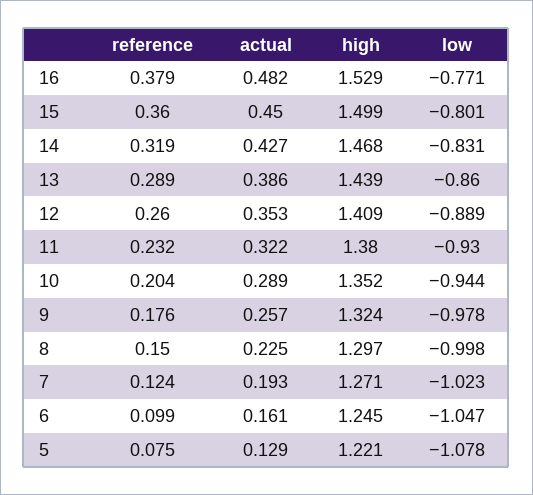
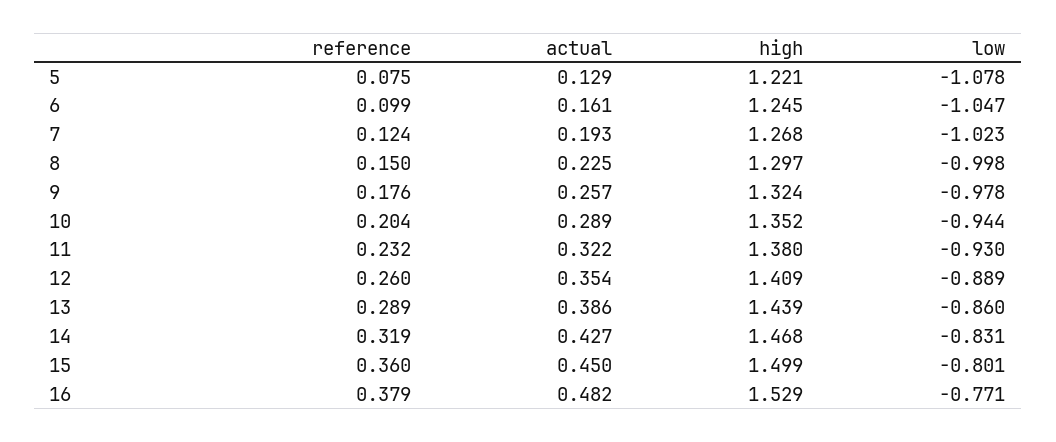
  {
    "reference": {
      "16": 0.379,
      "15": 0.36,
      "14": 0.319,
      "13": 0.289,
      "12": 0.26,
      "11": 0.232,
      "10": 0.204,
      "9": 0.176,
      "8": 0.15,
      "7": 0.124,
      "6": 0.099,
      "5": 0.075
    },
    "actual": {
      "16": 0.482,
      "15": 0.45,
      "14": 0.427,
      "13": 0.386,
-     "12": 0.353,
+     "12": 0.354,
      "11": 0.322,
      "10": 0.289,
      "9": 0.257,
      "8": 0.225,
      "7": 0.193,
      "6": 0.161,
      "5": 0.129
    },
    "high": {
      "16": 1.529,
      "15": 1.499,
      "14": 1.468,
      "13": 1.439,
      "12": 1.409,
      "11": 1.38,
      "10": 1.352,
      "9": 1.324,
      "8": 1.297,
-     "7": 1.271,
+     "7": 1.268,
      "6": 1.245,
      "5": 1.221
    },
    "low": {
      "16": -0.771,
      "15": -0.801,
      "14": -0.831,
      "13": -0.86,
      "12": -0.889,
      "11": -0.93,
      "10": -0.944,
      "9": -0.978,
      "8": -0.998,
      "7": -1.023,
      "6": -1.047,
      "5": -1.078
    }
  }

